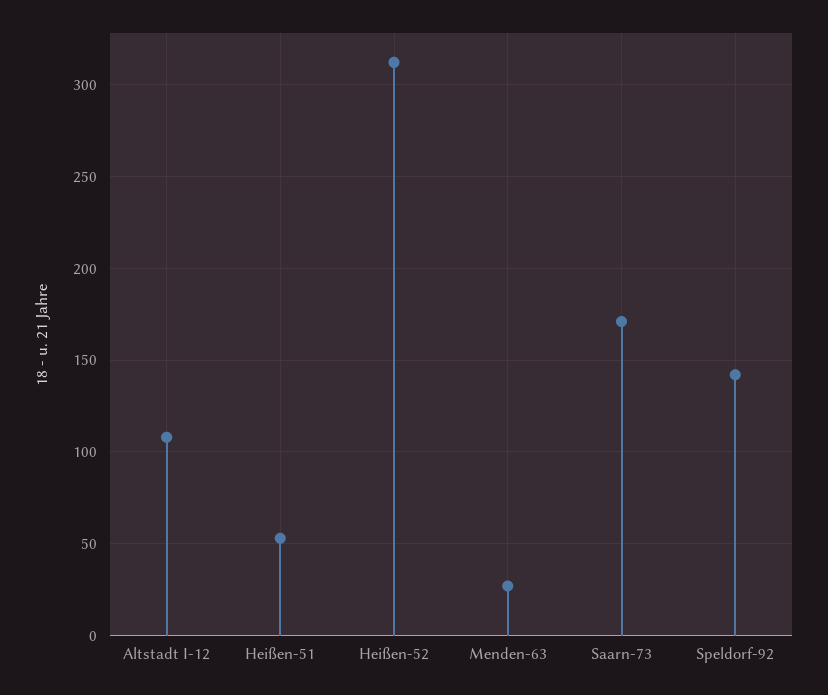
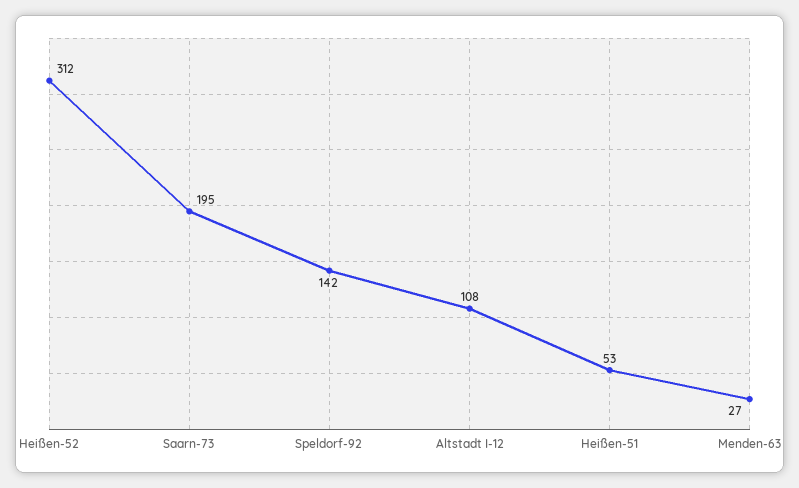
  {
    "Altstadt I-12": 108,
    "Heißen-51": 53,
    "Heißen-52": 312,
    "Menden-63": 27,
-   "Saarn-73": 170,
+   "Saarn-73": 195,
    "Speldorf-92": 142
  }

